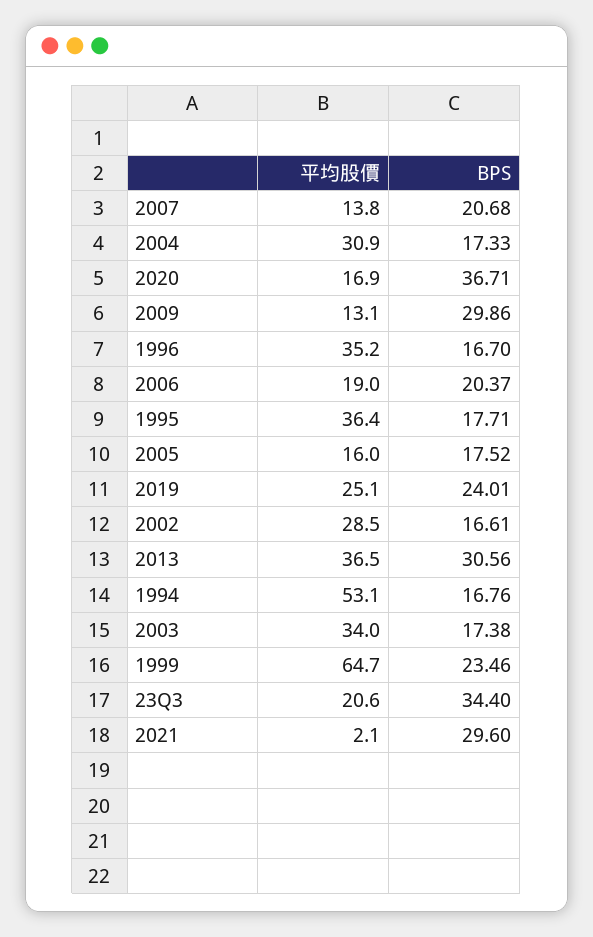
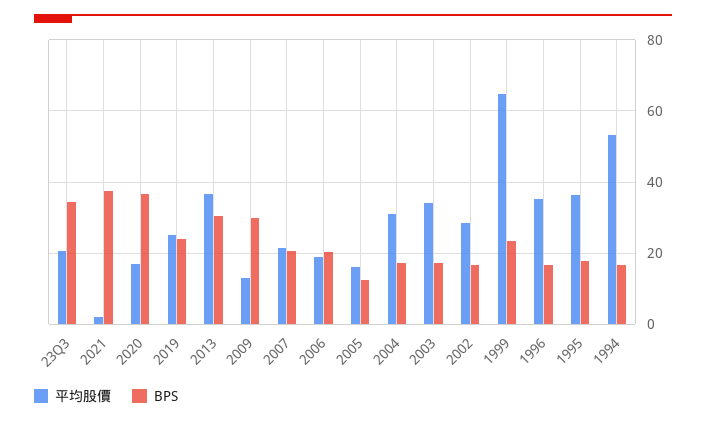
  {
    "平均股價": {
-     "2007": 13.8,
+     "2007": 22,
      "2004": 30.9,
      "2020": 16.9,
      "2009": 13.1,
      "1996": 35.2,
      "2006": 19,
      "1995": 36.4,
      "2005": 16,
      "2019": 25.1,
      "2002": 28.5,
      "2013": 36.5,
      "1994": 53.1,
      "2003": 34,
      "1999": 64.7,
      "23Q3": 20.6,
      "2021": 2.1
    },
    "BPS": {
      "2007": 20.68,
      "2004": 17.33,
      "2020": 36.71,
      "2009": 29.86,
      "1996": 16.7,
      "2006": 20.37,
      "1995": 17.71,
-     "2005": 17.52,
+     "2005": 12,
      "2019": 24.01,
      "2002": 16.61,
      "2013": 30.56,
      "1994": 16.76,
      "2003": 17.38,
      "1999": 23.46,
      "23Q3": 34.4,
-     "2021": 29.6
+     "2021": 38
    }
  }

